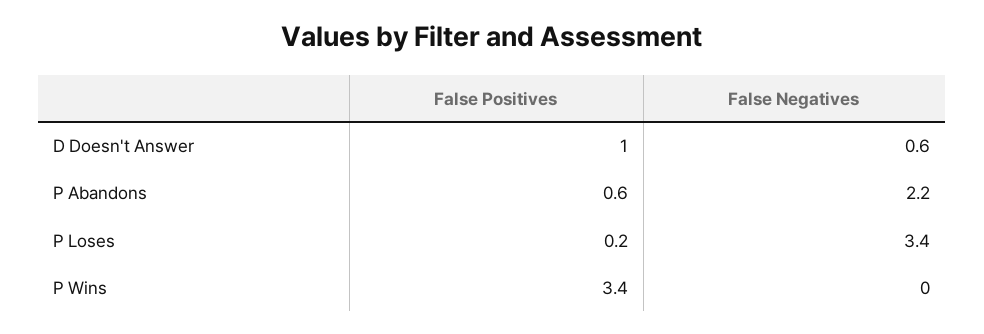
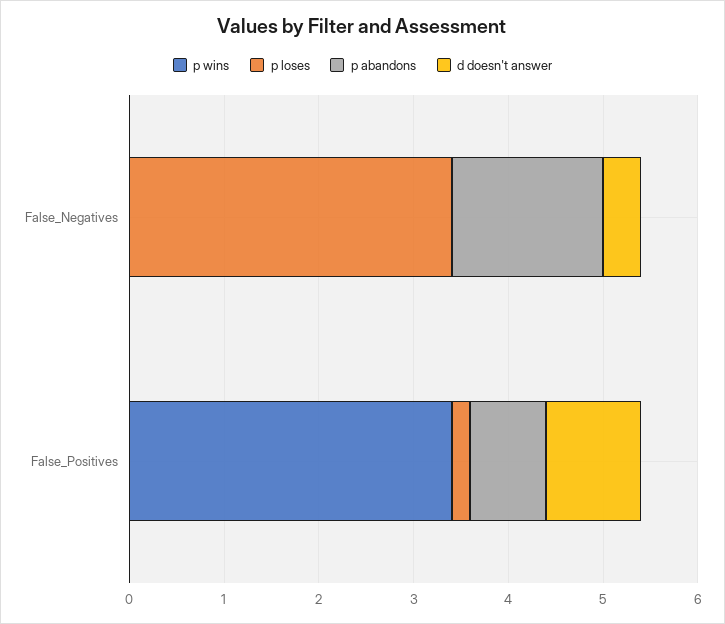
  {
    "D Doesn't Answer": {
      "False Positives": 1,
-     "False Negatives": 0.6
+     "False Negatives": 0.4
    },
    "P Abandons": {
-     "False Positives": 0.6,
+     "False Positives": 0.8,
-     "False Negatives": 2.2
+     "False Negatives": 1.6
    },
    "P Loses": {
      "False Positives": 0.2,
      "False Negatives": 3.4
    },
    "P Wins": {
      "False Positives": 3.4,
      "False Negatives": 0
    }
  }

